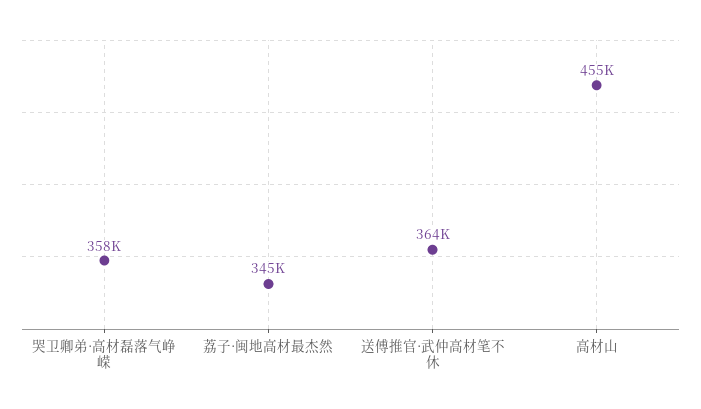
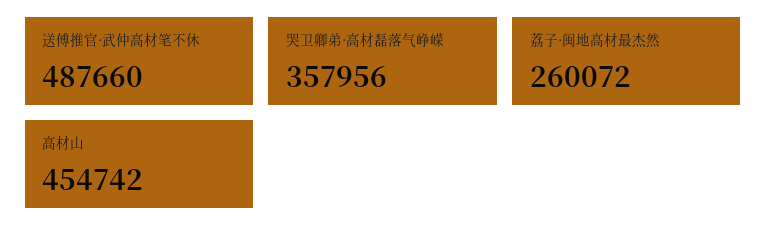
  {
    "哭卫卿弟·高材磊落气峥嵘": 357956,
-   "荔子·闽地高材最杰然": 345000,
+   "荔子·闽地高材最杰然": 260072,
-   "送傅推官·武仲高材笔不休": 364000,
+   "送傅推官·武仲高材笔不休": 487660,
    "高材山": 454742
  }

